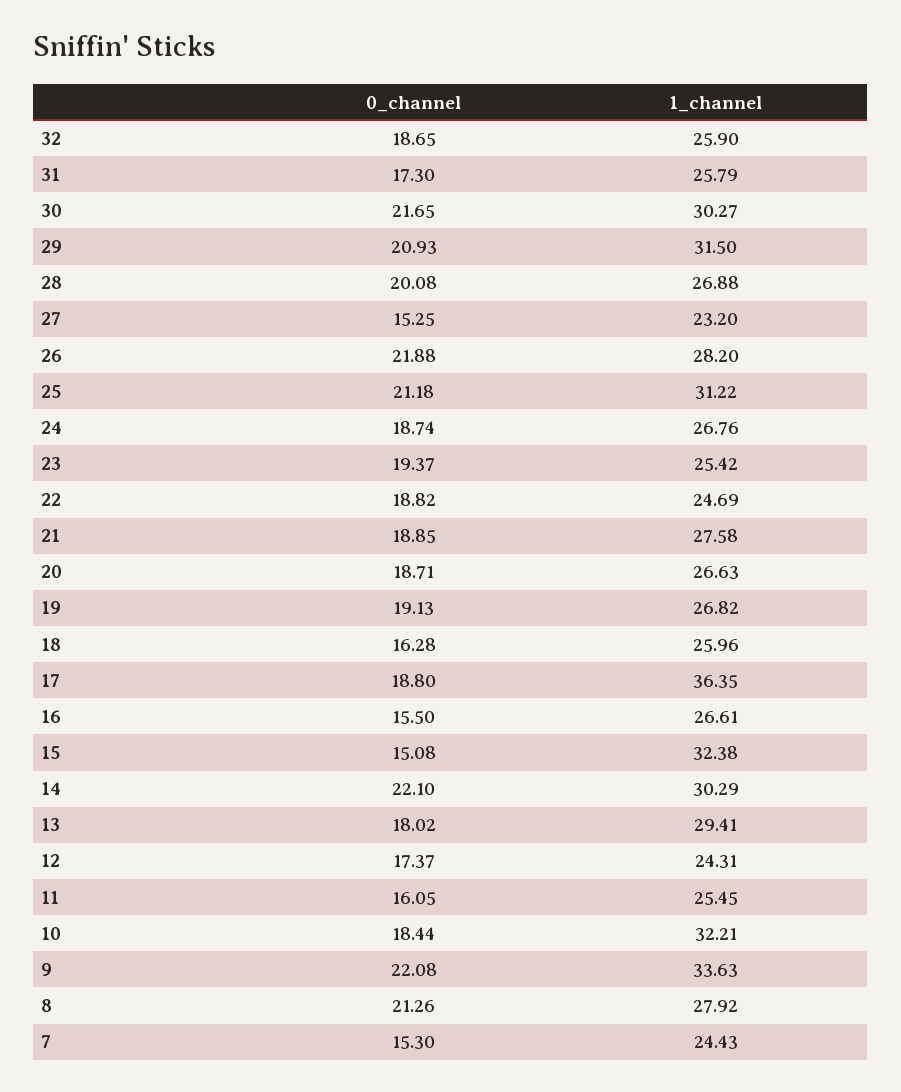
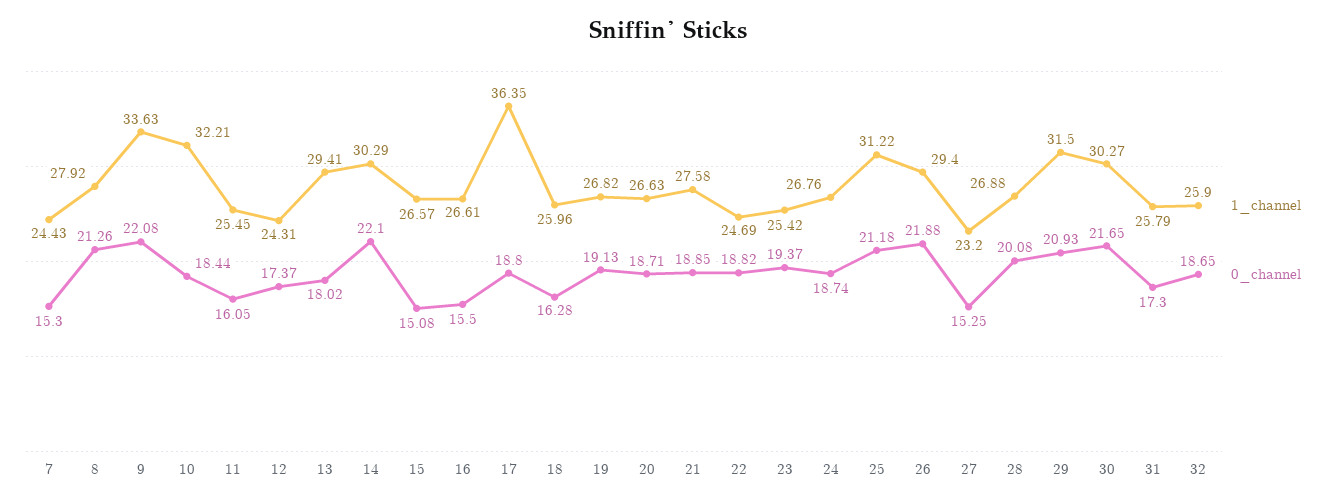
  {
    "0_channel": {
      "32": 18.65,
      "31": 17.3,
      "30": 21.65,
      "29": 20.93,
      "28": 20.08,
      "27": 15.25,
      "26": 21.88,
      "25": 21.18,
      "24": 18.74,
      "23": 19.37,
      "22": 18.82,
      "21": 18.85,
      "20": 18.71,
      "19": 19.13,
      "18": 16.28,
      "17": 18.8,
      "16": 15.5,
      "15": 15.08,
      "14": 22.1,
      "13": 18.02,
      "12": 17.37,
      "11": 16.05,
      "10": 18.44,
      "9": 22.08,
      "8": 21.26,
      "7": 15.3
    },
    "1_channel": {
      "32": 25.9,
      "31": 25.79,
      "30": 30.27,
      "29": 31.5,
      "28": 26.88,
      "27": 23.2,
-     "26": 28.2,
+     "26": 29.4,
      "25": 31.22,
      "24": 26.76,
      "23": 25.42,
      "22": 24.69,
      "21": 27.58,
      "20": 26.63,
      "19": 26.82,
      "18": 25.96,
      "17": 36.35,
      "16": 26.61,
-     "15": 32.38,
+     "15": 26.57,
      "14": 30.29,
      "13": 29.41,
      "12": 24.31,
      "11": 25.45,
      "10": 32.21,
      "9": 33.63,
      "8": 27.92,
      "7": 24.43
    }
  }

